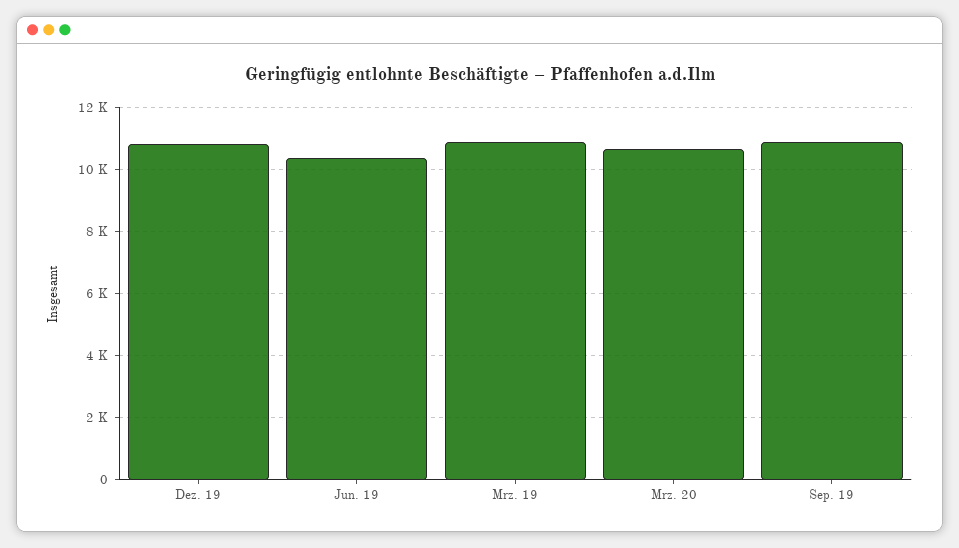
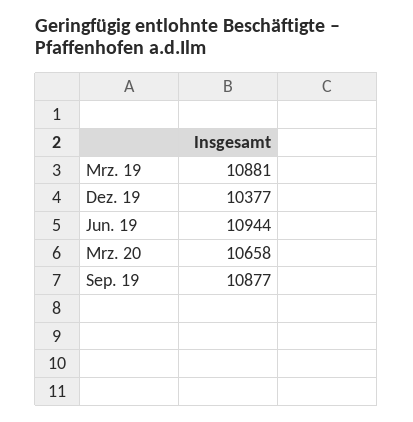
  {
-   "Dez. 19": 10800,
+   "Dez. 19": 10377,
-   "Jun. 19": 10400,
+   "Jun. 19": 10944,
    "Mrz. 19": 10881,
    "Mrz. 20": 10658,
    "Sep. 19": 10877
  }

